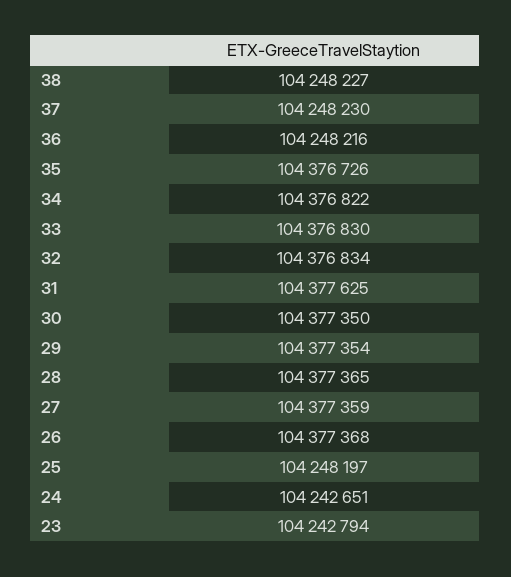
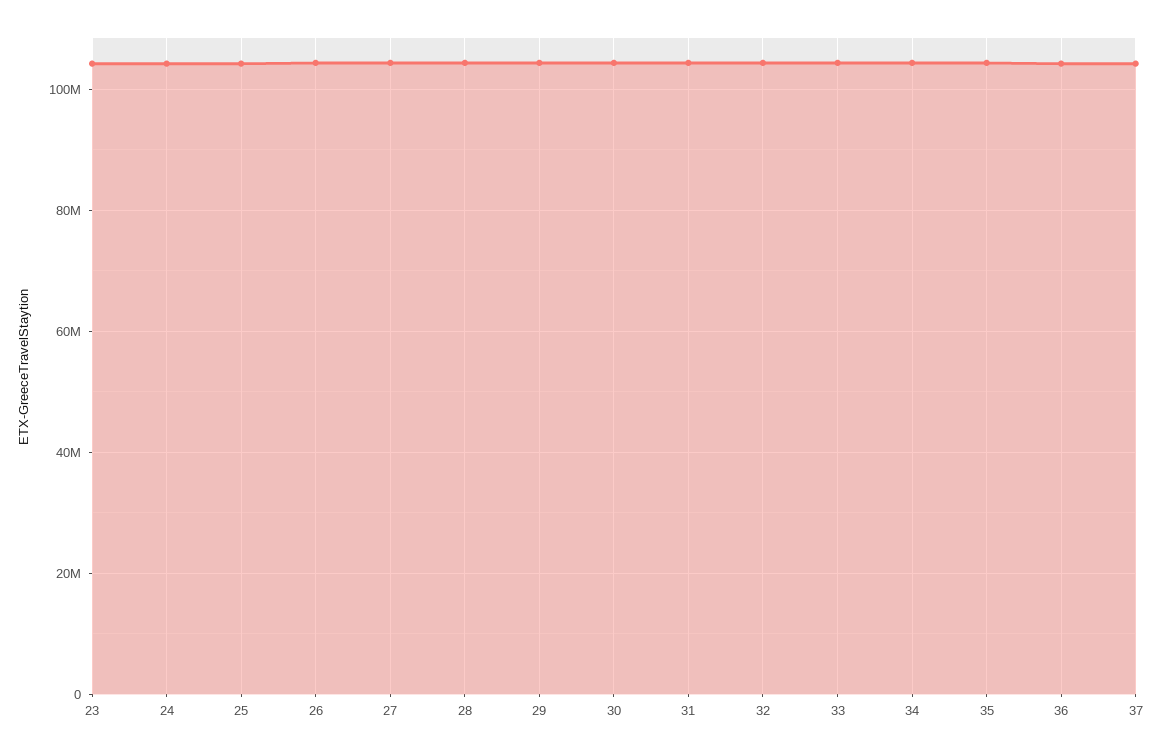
  {
-   "38": 104248227,
    "37": 104248230,
    "36": 104248216,
    "35": 104376726,
    "34": 104376822,
    "33": 104376830,
    "32": 104376834,
    "31": 104377625,
    "30": 104377350,
    "29": 104377354,
    "28": 104377365,
    "27": 104377359,
    "26": 104377368,
    "25": 104248197,
    "24": 104242651,
    "23": 104242794
  }

